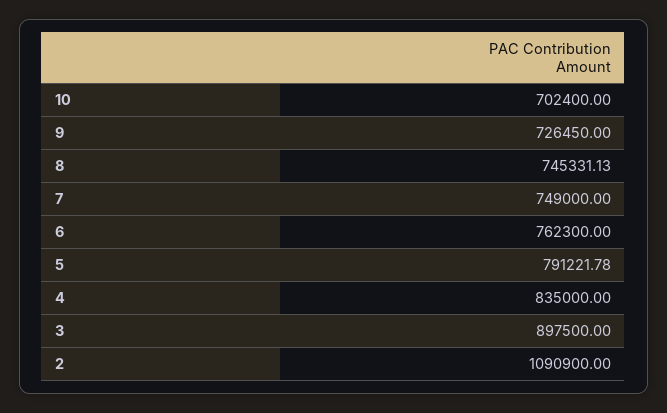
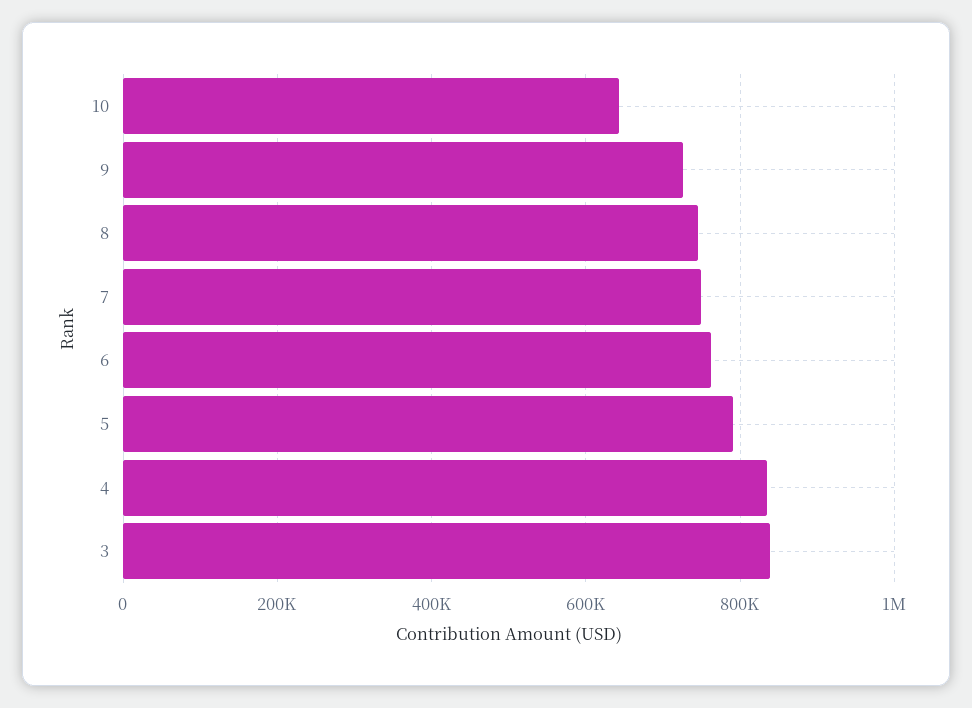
  {
-   "10": 702400,
+   "10": 640000,
    "9": 726450,
    "8": 745331.13,
    "7": 749000,
    "6": 762300,
    "5": 791221.78,
    "4": 835000,
-   "3": 897500,
+   "3": 840000
-   "2": 1090900
  }

